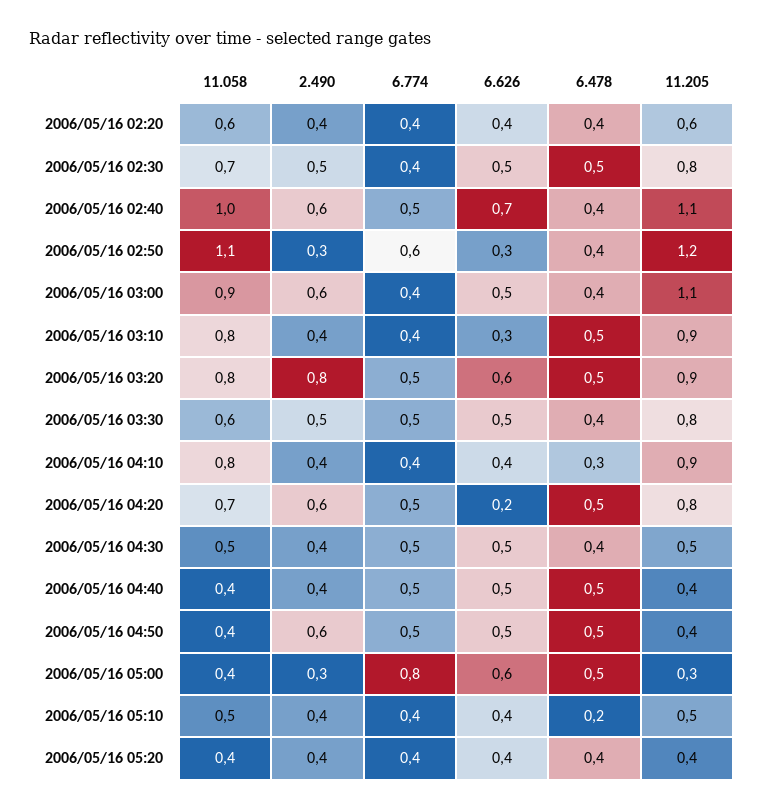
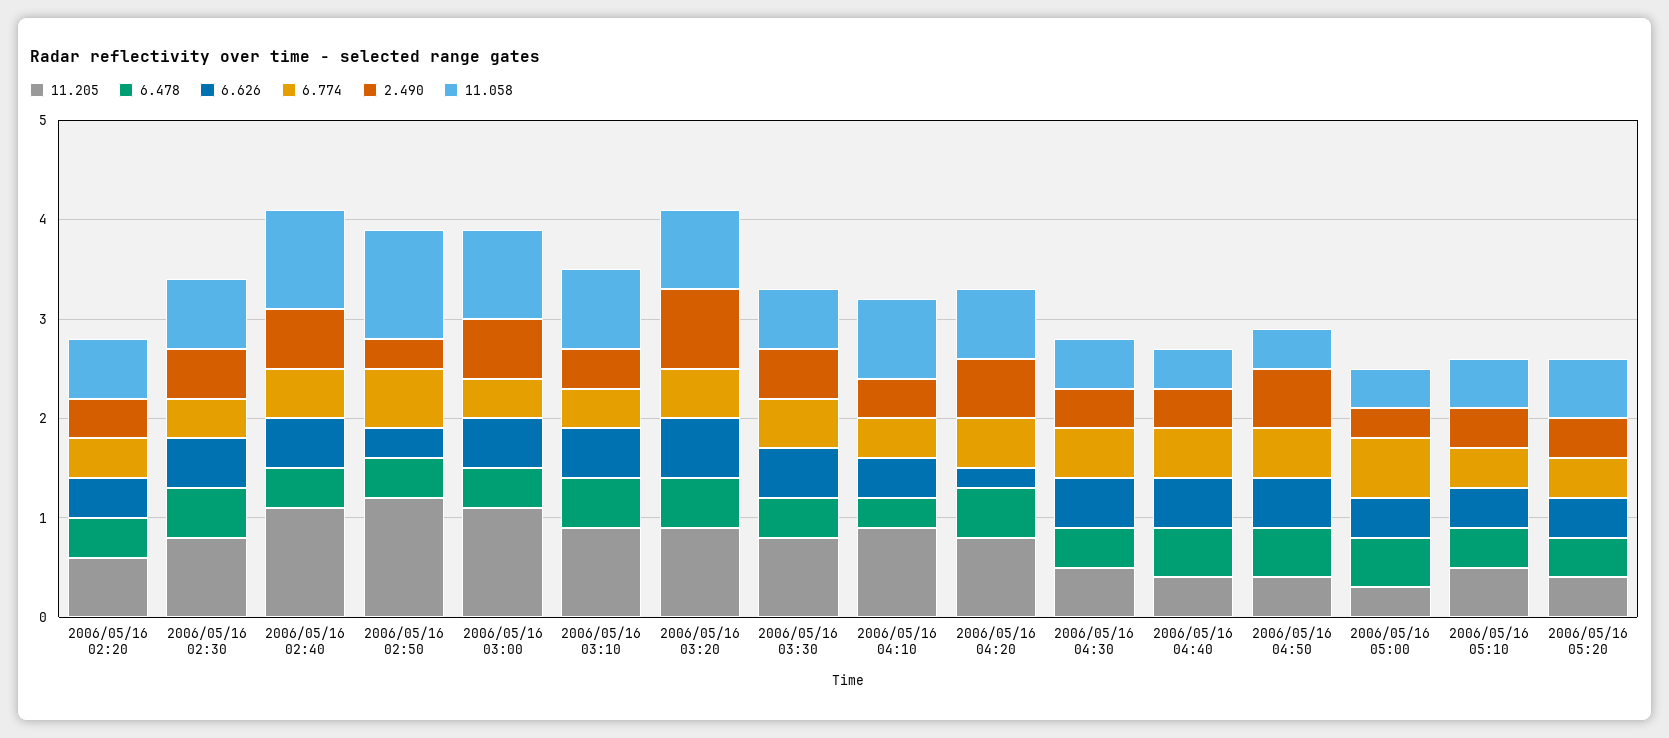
  {
    "11.058": {
      "2006/05/16 02:20": 0.6,
      "2006/05/16 02:30": 0.7,
      "2006/05/16 02:40": 1,
      "2006/05/16 02:50": 1.1,
      "2006/05/16 03:00": 0.9,
      "2006/05/16 03:10": 0.8,
      "2006/05/16 03:20": 0.8,
      "2006/05/16 03:30": 0.6,
      "2006/05/16 04:10": 0.8,
      "2006/05/16 04:20": 0.7,
      "2006/05/16 04:30": 0.5,
      "2006/05/16 04:40": 0.4,
      "2006/05/16 04:50": 0.4,
      "2006/05/16 05:00": 0.4,
      "2006/05/16 05:10": 0.5,
-     "2006/05/16 05:20": 0.4
+     "2006/05/16 05:20": 0.6
    },
    "2.490": {
      "2006/05/16 02:20": 0.4,
      "2006/05/16 02:30": 0.5,
      "2006/05/16 02:40": 0.6,
      "2006/05/16 02:50": 0.3,
      "2006/05/16 03:00": 0.6,
      "2006/05/16 03:10": 0.4,
      "2006/05/16 03:20": 0.8,
      "2006/05/16 03:30": 0.5,
      "2006/05/16 04:10": 0.4,
      "2006/05/16 04:20": 0.6,
      "2006/05/16 04:30": 0.4,
      "2006/05/16 04:40": 0.4,
      "2006/05/16 04:50": 0.6,
      "2006/05/16 05:00": 0.3,
      "2006/05/16 05:10": 0.4,
      "2006/05/16 05:20": 0.4
    },
    "6.774": {
      "2006/05/16 02:20": 0.4,
      "2006/05/16 02:30": 0.4,
      "2006/05/16 02:40": 0.5,
      "2006/05/16 02:50": 0.6,
      "2006/05/16 03:00": 0.4,
      "2006/05/16 03:10": 0.4,
      "2006/05/16 03:20": 0.5,
      "2006/05/16 03:30": 0.5,
      "2006/05/16 04:10": 0.4,
      "2006/05/16 04:20": 0.5,
      "2006/05/16 04:30": 0.5,
      "2006/05/16 04:40": 0.5,
      "2006/05/16 04:50": 0.5,
-     "2006/05/16 05:00": 0.8,
+     "2006/05/16 05:00": 0.6,
      "2006/05/16 05:10": 0.4,
      "2006/05/16 05:20": 0.4
    },
    "6.626": {
      "2006/05/16 02:20": 0.4,
      "2006/05/16 02:30": 0.5,
-     "2006/05/16 02:40": 0.7,
+     "2006/05/16 02:40": 0.5,
      "2006/05/16 02:50": 0.3,
      "2006/05/16 03:00": 0.5,
-     "2006/05/16 03:10": 0.3,
+     "2006/05/16 03:10": 0.5,
      "2006/05/16 03:20": 0.6,
      "2006/05/16 03:30": 0.5,
      "2006/05/16 04:10": 0.4,
      "2006/05/16 04:20": 0.2,
      "2006/05/16 04:30": 0.5,
      "2006/05/16 04:40": 0.5,
      "2006/05/16 04:50": 0.5,
-     "2006/05/16 05:00": 0.6,
+     "2006/05/16 05:00": 0.4,
      "2006/05/16 05:10": 0.4,
      "2006/05/16 05:20": 0.4
    },
    "6.478": {
      "2006/05/16 02:20": 0.4,
      "2006/05/16 02:30": 0.5,
      "2006/05/16 02:40": 0.4,
      "2006/05/16 02:50": 0.4,
      "2006/05/16 03:00": 0.4,
      "2006/05/16 03:10": 0.5,
      "2006/05/16 03:20": 0.5,
      "2006/05/16 03:30": 0.4,
      "2006/05/16 04:10": 0.3,
      "2006/05/16 04:20": 0.5,
      "2006/05/16 04:30": 0.4,
      "2006/05/16 04:40": 0.5,
      "2006/05/16 04:50": 0.5,
      "2006/05/16 05:00": 0.5,
-     "2006/05/16 05:10": 0.2,
+     "2006/05/16 05:10": 0.4,
      "2006/05/16 05:20": 0.4
    },
    "11.205": {
      "2006/05/16 02:20": 0.6,
      "2006/05/16 02:30": 0.8,
      "2006/05/16 02:40": 1.1,
      "2006/05/16 02:50": 1.2,
      "2006/05/16 03:00": 1.1,
      "2006/05/16 03:10": 0.9,
      "2006/05/16 03:20": 0.9,
      "2006/05/16 03:30": 0.8,
      "2006/05/16 04:10": 0.9,
      "2006/05/16 04:20": 0.8,
      "2006/05/16 04:30": 0.5,
      "2006/05/16 04:40": 0.4,
      "2006/05/16 04:50": 0.4,
      "2006/05/16 05:00": 0.3,
      "2006/05/16 05:10": 0.5,
      "2006/05/16 05:20": 0.4
    }
  }

